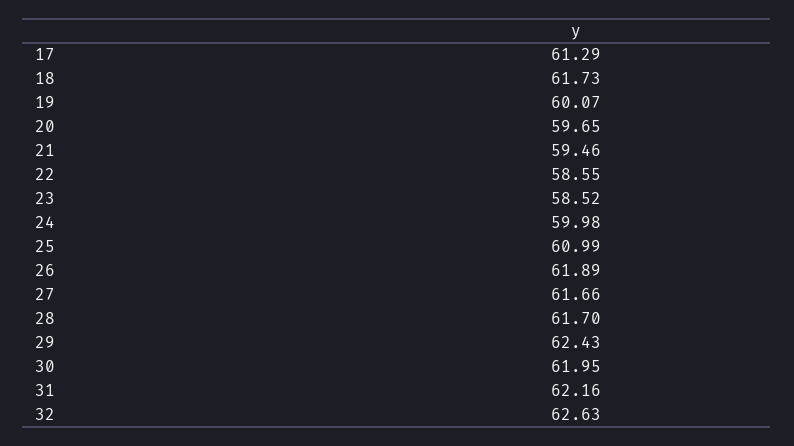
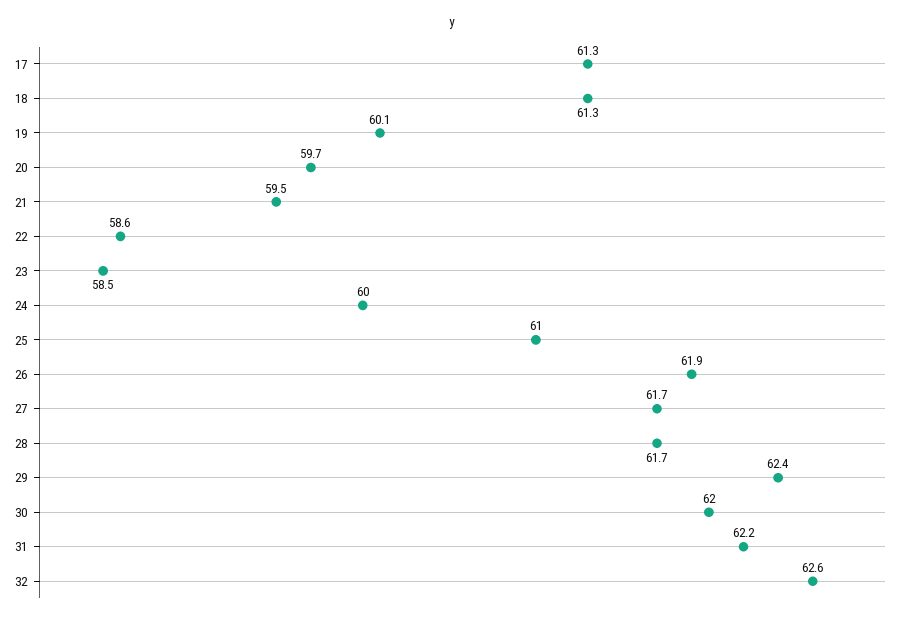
  {
    "17": 61.29,
-   "18": 61.73,
+   "18": 61.3,
    "19": 60.07,
    "20": 59.65,
    "21": 59.46,
    "22": 58.55,
    "23": 58.52,
    "24": 59.98,
    "25": 60.99,
    "26": 61.89,
    "27": 61.66,
    "28": 61.7,
    "29": 62.43,
    "30": 61.95,
    "31": 62.16,
    "32": 62.63
  }

